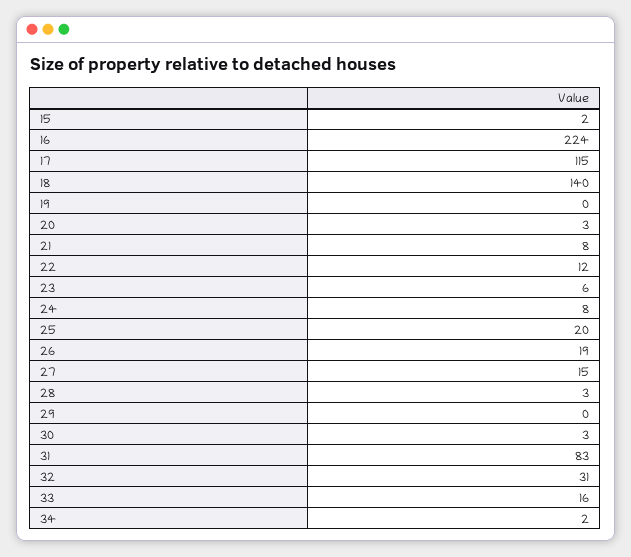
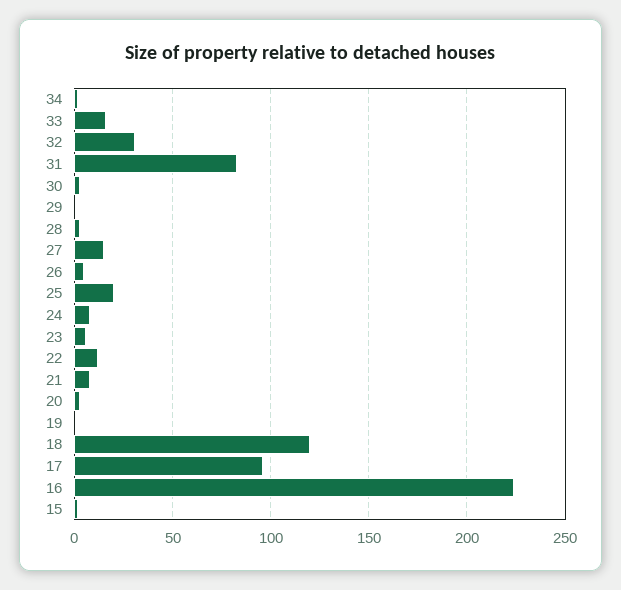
  {
    "15": 2,
    "16": 224,
-   "17": 115,
+   "17": 95,
-   "18": 140,
+   "18": 120,
    "19": 0,
    "20": 3,
    "21": 8,
    "22": 12,
    "23": 6,
    "24": 8,
    "25": 20,
-   "26": 19,
+   "26": 5,
    "27": 15,
    "28": 3,
    "29": 0,
    "30": 3,
    "31": 83,
    "32": 31,
    "33": 16,
    "34": 2
  }

